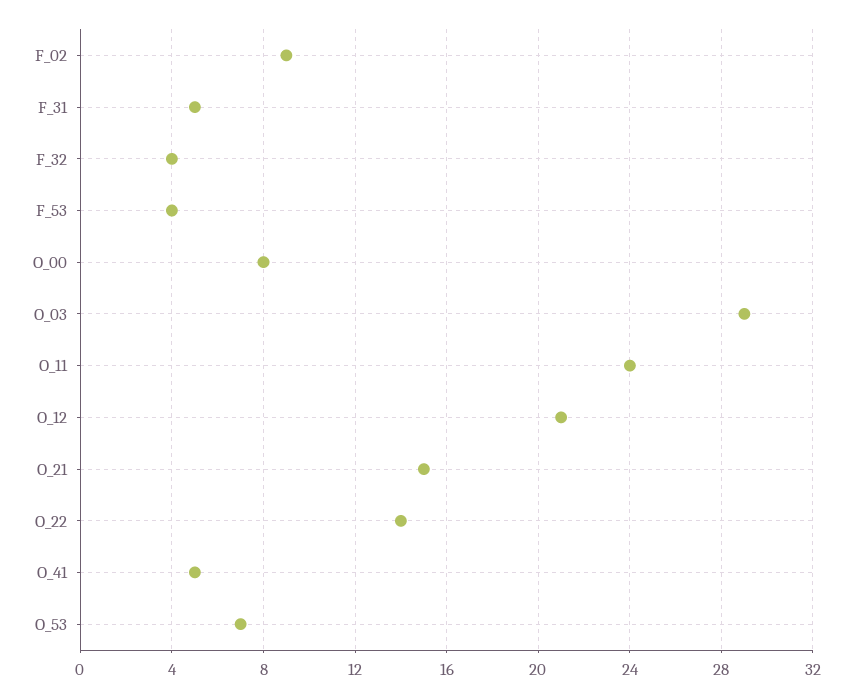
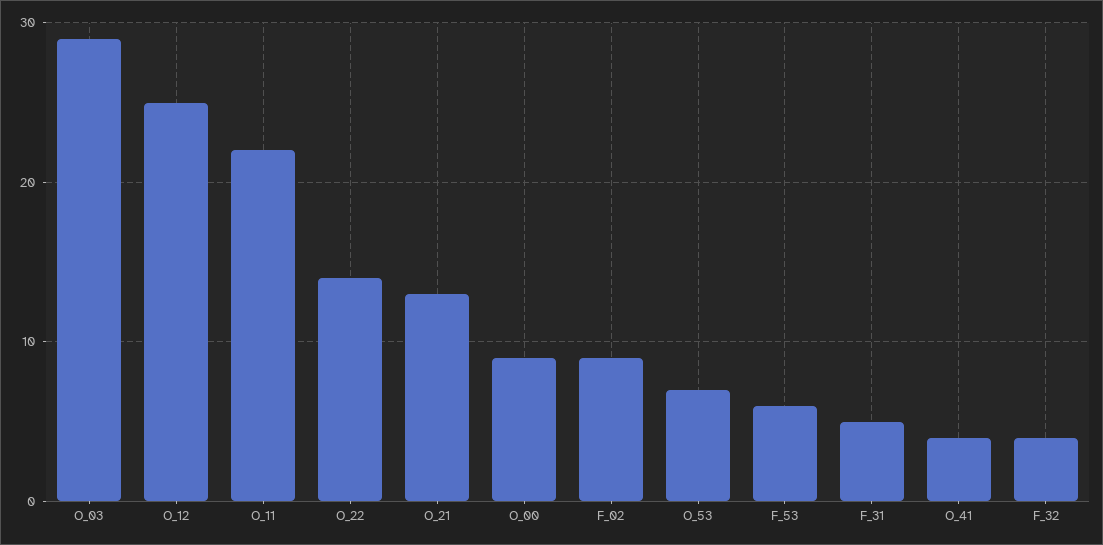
  {
    "F_02": 9,
    "F_31": 5,
    "F_32": 4,
-   "F_53": 4,
+   "F_53": 6,
-   "O_00": 8,
+   "O_00": 9,
    "O_03": 29,
-   "O_11": 24,
+   "O_11": 22,
-   "O_12": 21,
+   "O_12": 25,
-   "O_21": 15,
+   "O_21": 13,
    "O_22": 14,
-   "O_41": 5,
+   "O_41": 4,
    "O_53": 7
  }

